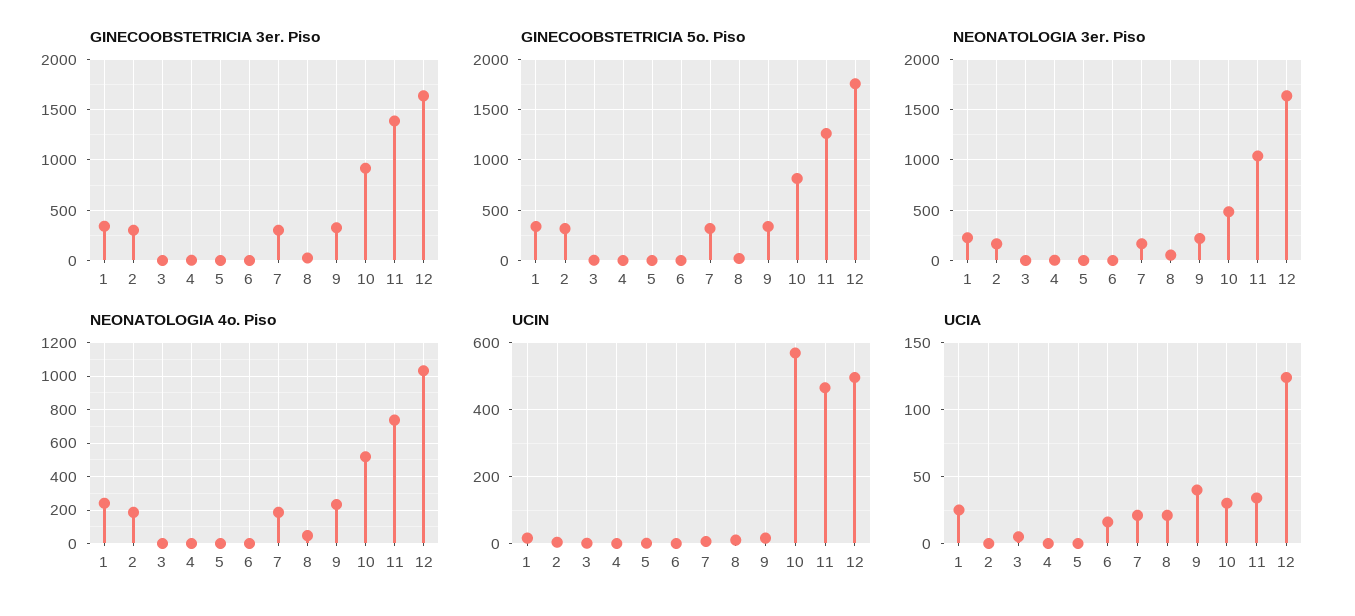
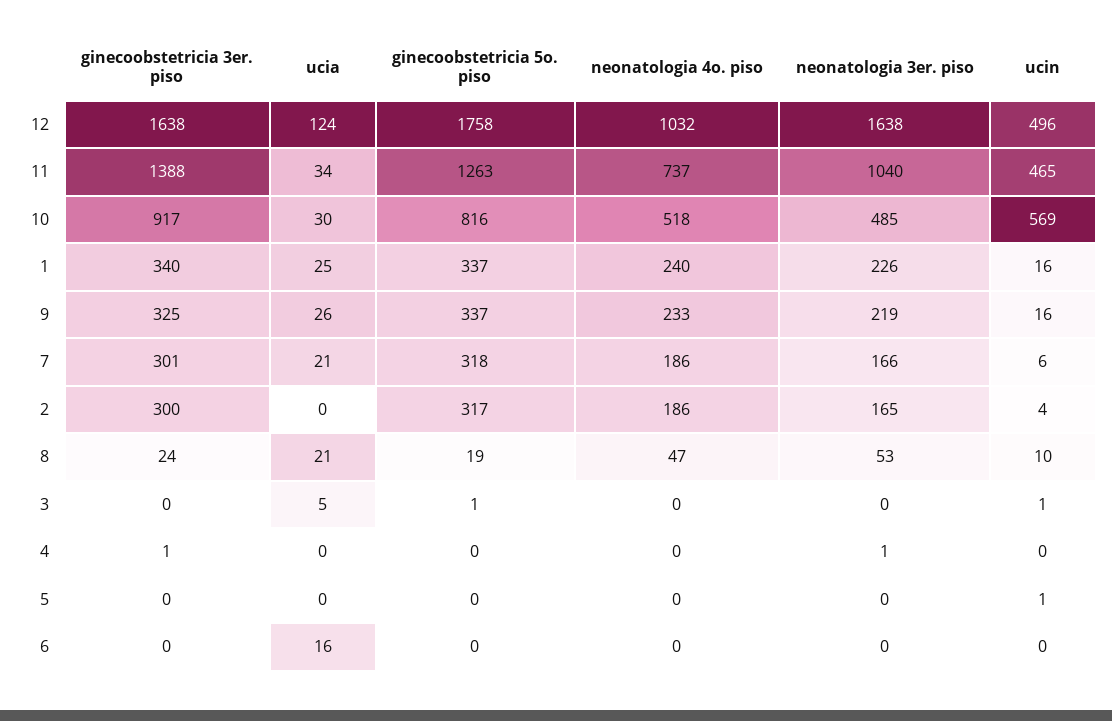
  {
    "GINECOOBSTETRICIA 3er. Piso": {
      "1": 340,
      "2": 300,
      "3": 0,
      "4": 1,
      "5": 0,
      "6": 0,
      "7": 301,
      "8": 24,
      "9": 325,
      "10": 917,
      "11": 1388,
      "12": 1638
    },
    "GINECOOBSTETRICIA 5o. Piso": {
      "1": 337,
      "2": 317,
      "3": 1,
      "4": 0,
      "5": 0,
      "6": 0,
      "7": 318,
      "8": 19,
      "9": 337,
      "10": 816,
      "11": 1263,
      "12": 1758
    },
    "NEONATOLOGIA 3er. Piso": {
      "1": 226,
      "2": 165,
      "3": 0,
      "4": 1,
      "5": 0,
      "6": 0,
      "7": 166,
      "8": 53,
      "9": 219,
      "10": 485,
      "11": 1040,
      "12": 1638
    },
    "NEONATOLOGIA 4o. Piso": {
      "1": 240,
      "2": 186,
      "3": 0,
      "4": 0,
      "5": 0,
      "6": 0,
      "7": 186,
      "8": 47,
      "9": 233,
      "10": 518,
      "11": 737,
      "12": 1032
    },
    "UCIN": {
      "1": 16,
      "2": 4,
      "3": 1,
      "4": 0,
      "5": 1,
      "6": 0,
      "7": 6,
      "8": 10,
      "9": 16,
      "10": 569,
      "11": 465,
      "12": 496
    },
    "UCIA": {
      "1": 25,
      "2": 0,
      "3": 5,
      "4": 0,
      "5": 0,
      "6": 16,
      "7": 21,
      "8": 21,
-     "9": 40,
+     "9": 26,
      "10": 30,
      "11": 34,
      "12": 124
    }
  }

